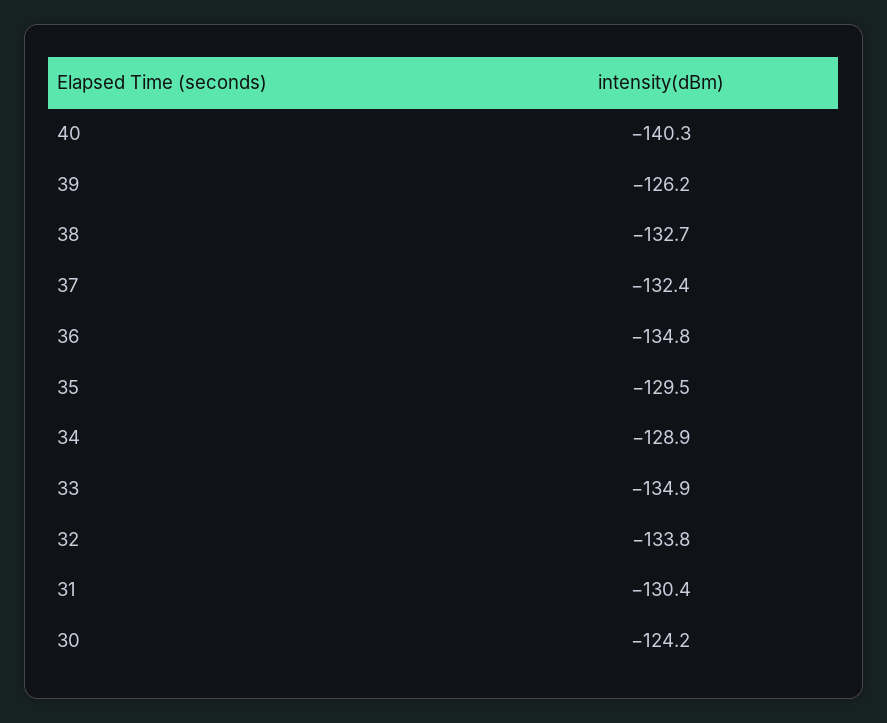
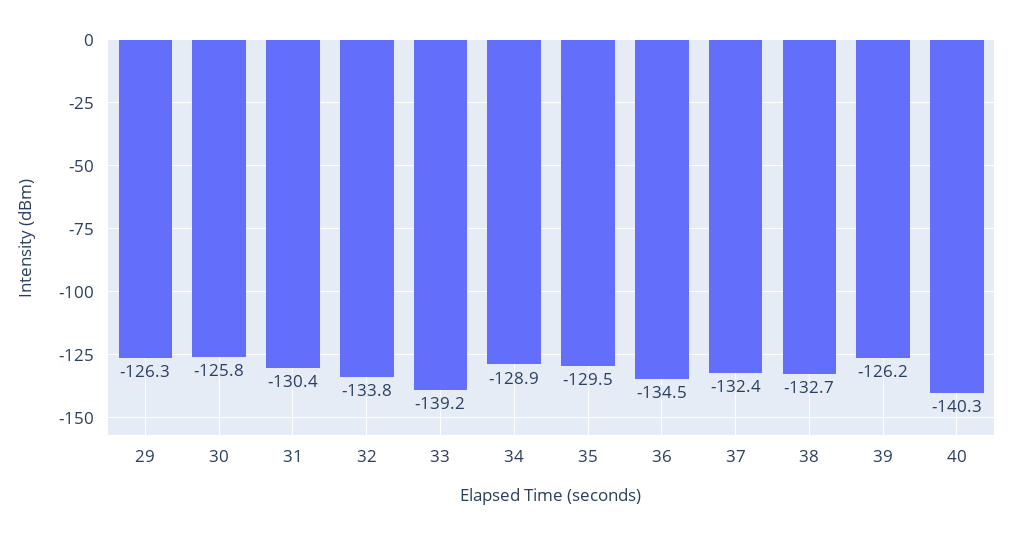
  {
    "40": -140.3,
    "39": -126.2,
    "38": -132.7,
    "37": -132.4,
-   "36": -134.8,
+   "36": -134.5,
    "35": -129.5,
    "34": -128.9,
-   "33": -134.9,
+   "33": -139.2,
    "32": -133.8,
    "31": -130.4,
-   "30": -124.2
+   "30": -125.8,
+   "29": -126.3
  }

